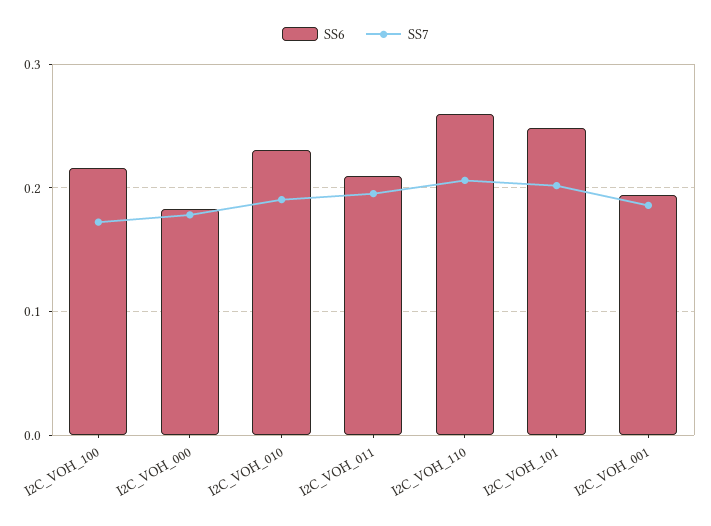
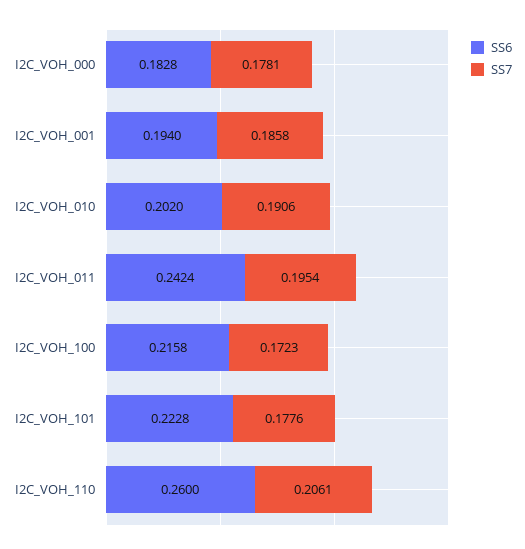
  {
    "SS6": {
      "I2C_VOH_100": 0.2158,
      "I2C_VOH_000": 0.1828,
-     "I2C_VOH_010": 0.23,
+     "I2C_VOH_010": 0.202,
-     "I2C_VOH_011": 0.21,
+     "I2C_VOH_011": 0.2424,
      "I2C_VOH_110": 0.26,
-     "I2C_VOH_101": 0.25,
+     "I2C_VOH_101": 0.2228,
      "I2C_VOH_001": 0.194
    },
    "SS7": {
      "I2C_VOH_100": 0.1723,
      "I2C_VOH_000": 0.1781,
      "I2C_VOH_010": 0.1906,
      "I2C_VOH_011": 0.1954,
      "I2C_VOH_110": 0.2061,
-     "I2C_VOH_101": 0.2,
+     "I2C_VOH_101": 0.1776,
      "I2C_VOH_001": 0.1858
    }
  }

